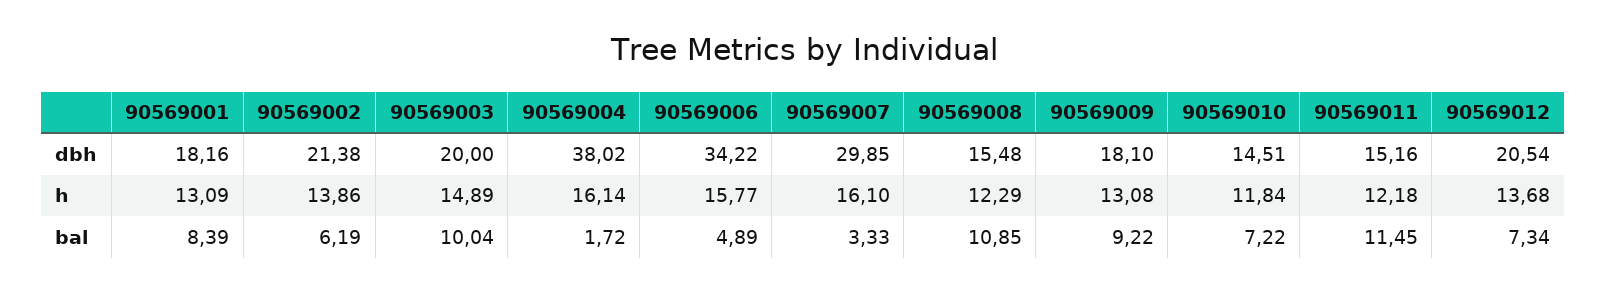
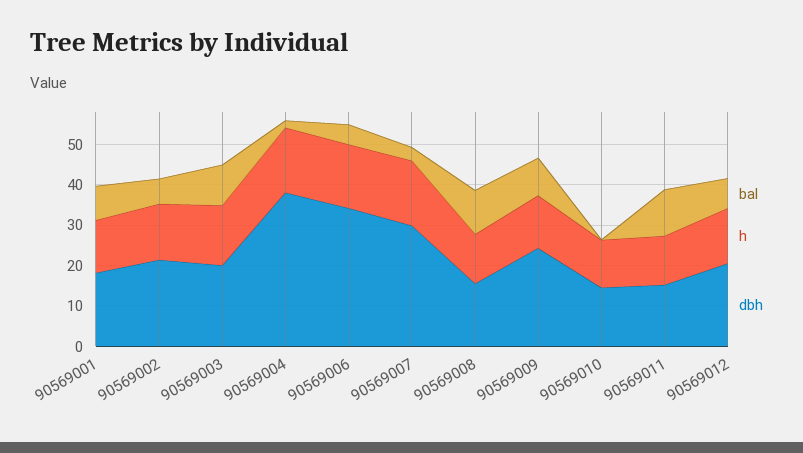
  {
    "dbh": {
      "90569001": 18.16,
      "90569002": 21.38,
      "90569003": 20,
      "90569004": 38.02,
      "90569006": 34.22,
      "90569007": 29.85,
      "90569008": 15.48,
-     "90569009": 18.1,
+     "90569009": 24,
      "90569010": 14.51,
      "90569011": 15.16,
      "90569012": 20.54
    },
    "h": {
      "90569001": 13.09,
      "90569002": 13.86,
      "90569003": 14.89,
      "90569004": 16.14,
      "90569006": 15.77,
      "90569007": 16.1,
      "90569008": 12.29,
      "90569009": 13.08,
      "90569010": 11.84,
      "90569011": 12.18,
      "90569012": 13.68
    },
    "bal": {
      "90569001": 8.39,
      "90569002": 6.19,
      "90569003": 10.04,
      "90569004": 1.72,
      "90569006": 4.89,
      "90569007": 3.33,
      "90569008": 10.85,
      "90569009": 9.22,
-     "90569010": 7.22,
+     "90569010": 0,
      "90569011": 11.45,
      "90569012": 7.34
    }
  }

